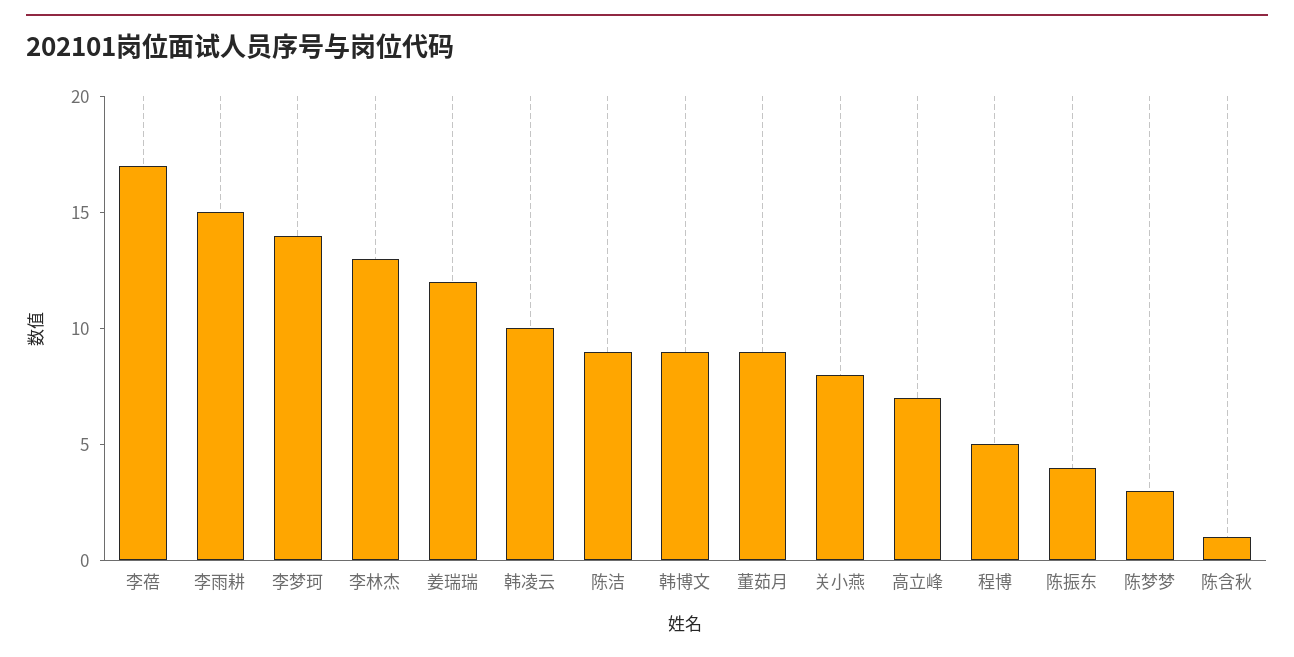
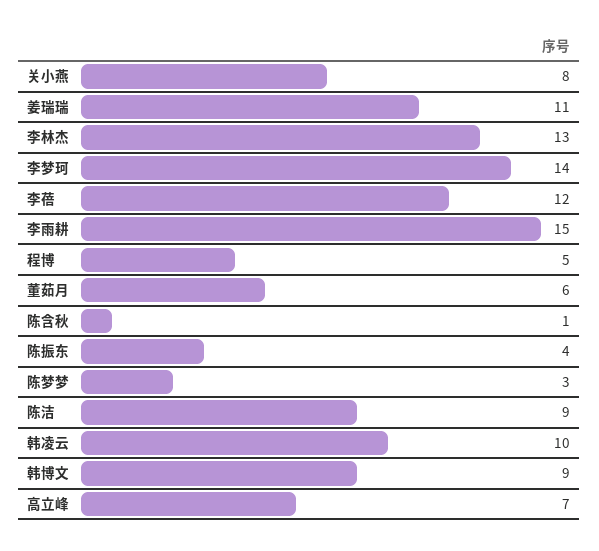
  {
-   "李蓓": 17,
+   "李蓓": 12,
    "李雨耕": 15,
    "李梦珂": 14,
    "李林杰": 13,
-   "姜瑞瑞": 12,
+   "姜瑞瑞": 11,
    "韩凌云": 10,
    "陈洁": 9,
    "韩博文": 9,
-   "董茹月": 9,
+   "董茹月": 6,
    "关小燕": 8,
    "高立峰": 7,
    "程博": 5,
    "陈振东": 4,
    "陈梦梦": 3,
    "陈含秋": 1
  }

